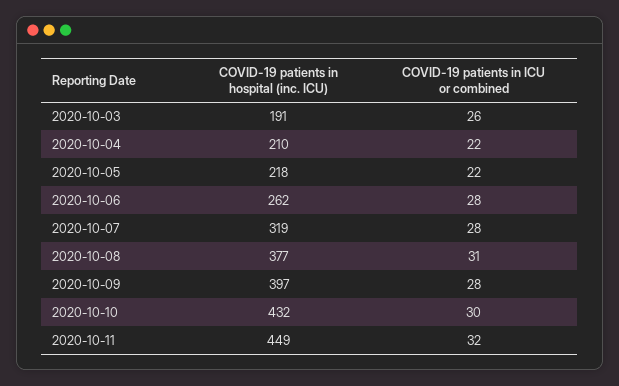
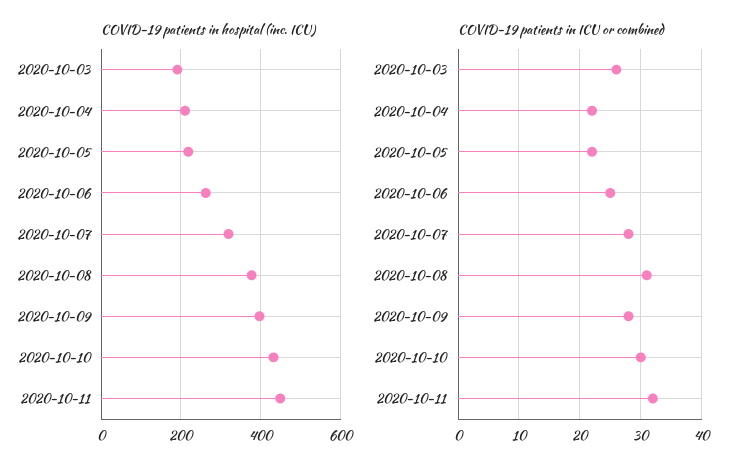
  {
    "COVID-19 patients in hospital (inc. ICU)": {
      "2020-10-03": 191,
      "2020-10-04": 210,
      "2020-10-05": 218,
      "2020-10-06": 262,
      "2020-10-07": 319,
      "2020-10-08": 377,
      "2020-10-09": 397,
      "2020-10-10": 432,
      "2020-10-11": 449
    },
    "COVID-19 patients in ICU or combined": {
      "2020-10-03": 26,
      "2020-10-04": 22,
      "2020-10-05": 22,
-     "2020-10-06": 28,
+     "2020-10-06": 25,
      "2020-10-07": 28,
      "2020-10-08": 31,
      "2020-10-09": 28,
      "2020-10-10": 30,
      "2020-10-11": 32
    }
  }

